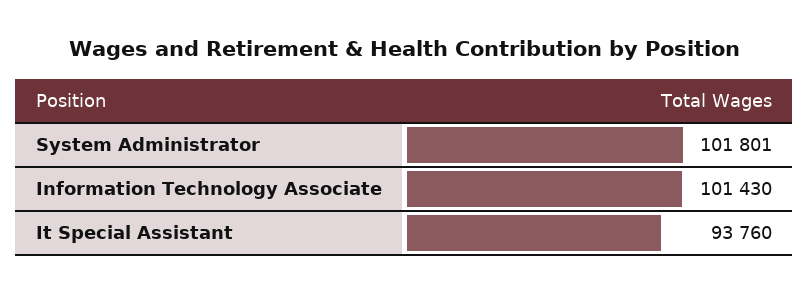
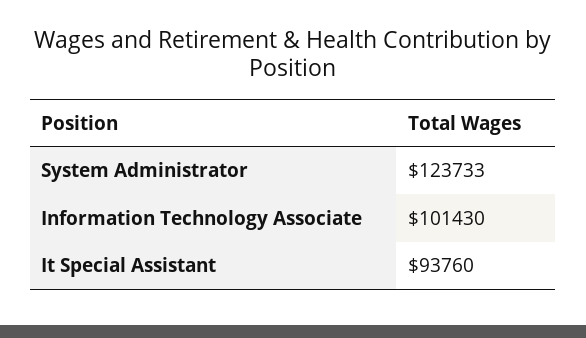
  {
-   "System Administrator": 101801,
+   "System Administrator": 123733,
    "Information Technology Associate": 101430,
    "It Special Assistant": 93760
  }

